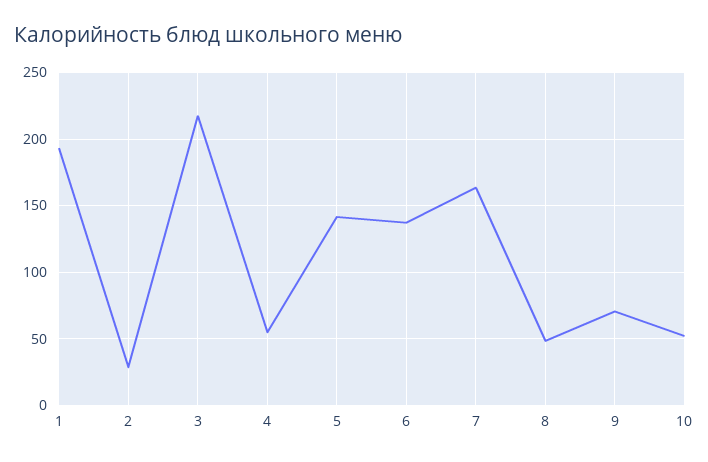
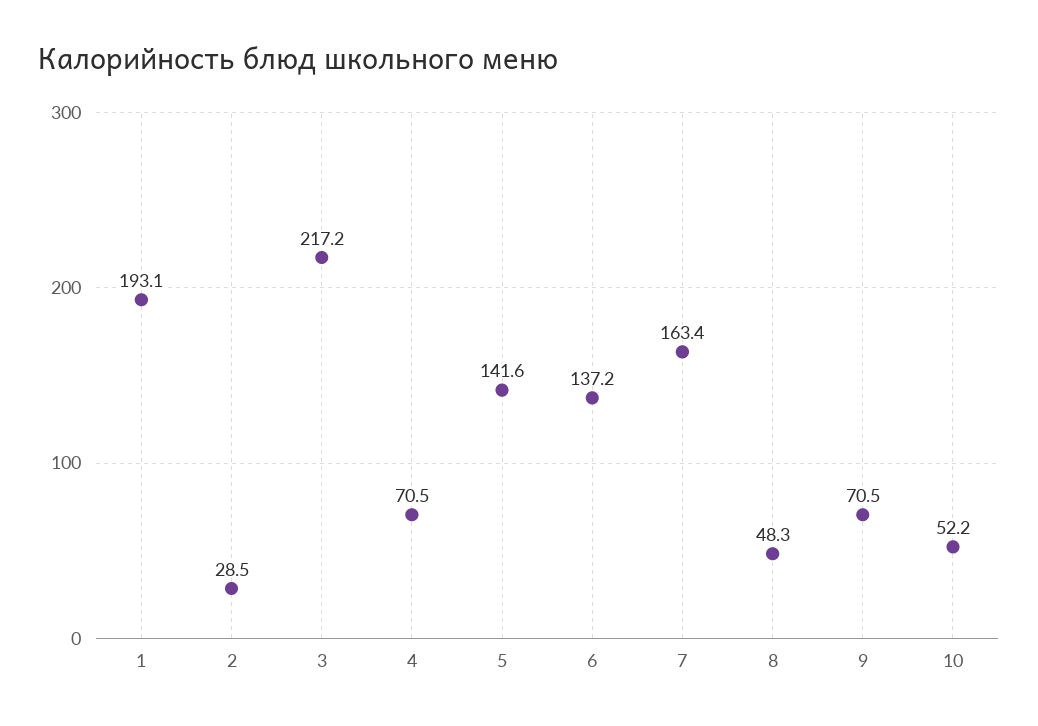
  {
    "1": 193.1,
    "2": 28.5,
    "3": 217.2,
-   "4": 55,
+   "4": 70.5,
    "5": 141.6,
    "6": 137.2,
    "7": 163.4,
    "8": 48.3,
    "9": 70.5,
    "10": 52.2
  }

